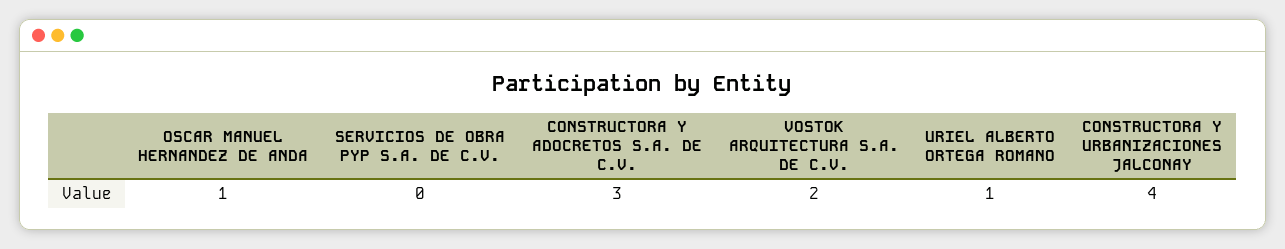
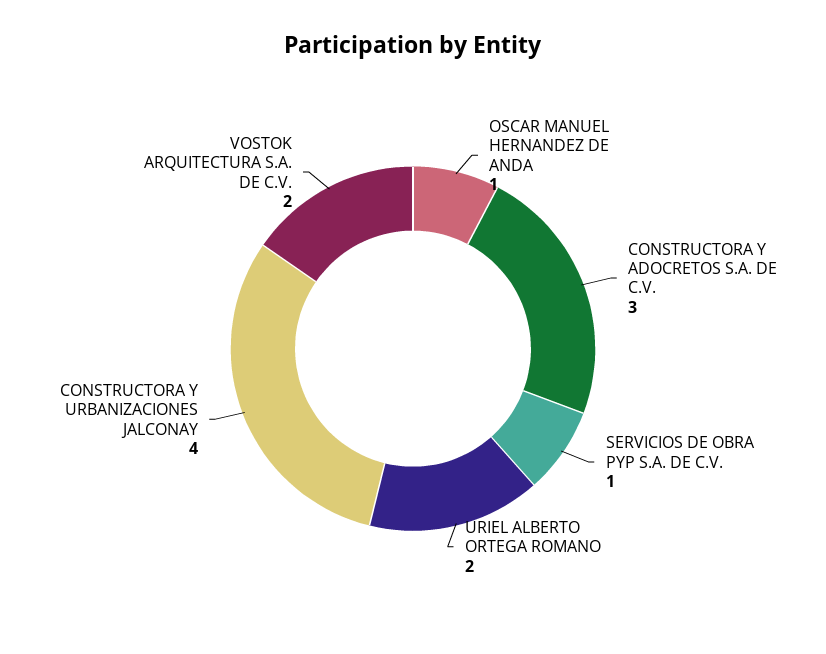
  {
    "OSCAR MANUEL HERNANDEZ DE ANDA": 1,
-   "SERVICIOS DE OBRA PYP S.A. DE C.V.": 0,
+   "SERVICIOS DE OBRA PYP S.A. DE C.V.": 1,
    "CONSTRUCTORA Y ADOCRETOS S.A. DE C.V.": 3,
    "VOSTOK ARQUITECTURA S.A. DE C.V.": 2,
-   "URIEL ALBERTO ORTEGA ROMANO": 1,
+   "URIEL ALBERTO ORTEGA ROMANO": 2,
    "CONSTRUCTORA Y URBANIZACIONES JALCONAY": 4
  }

